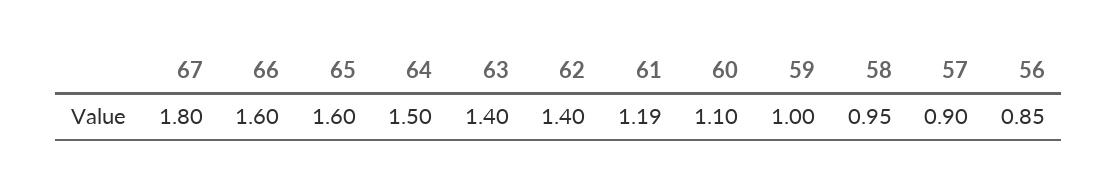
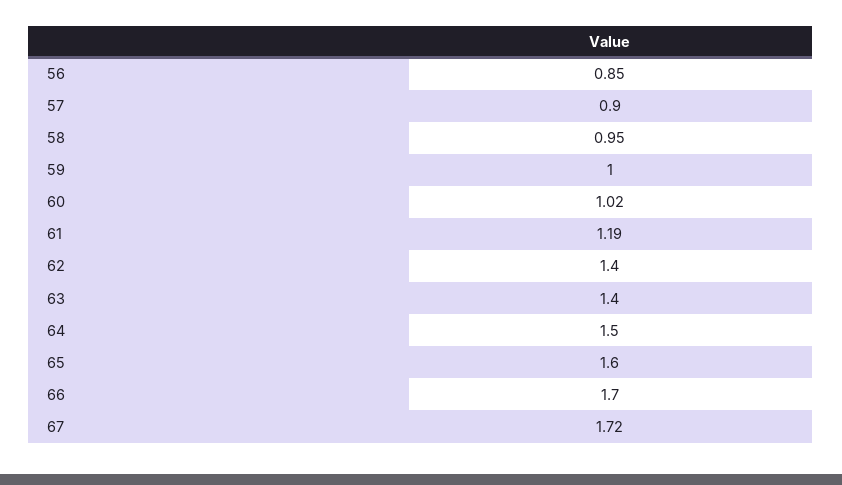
  {
-   "67": 1.8,
+   "67": 1.72,
-   "66": 1.6,
+   "66": 1.7,
    "65": 1.6,
    "64": 1.5,
    "63": 1.4,
    "62": 1.4,
    "61": 1.19,
-   "60": 1.1,
+   "60": 1.02,
    "59": 1,
    "58": 0.95,
    "57": 0.9,
    "56": 0.85
  }

